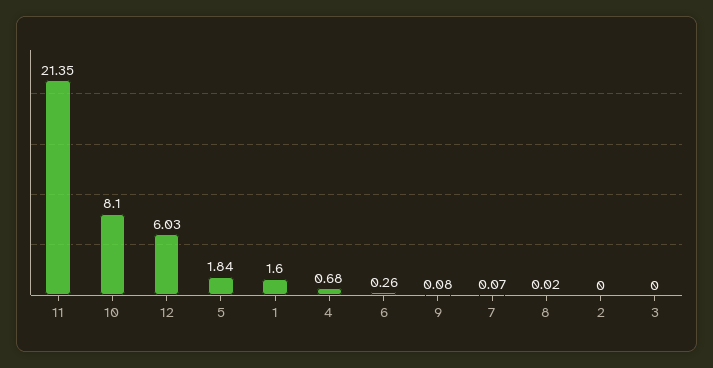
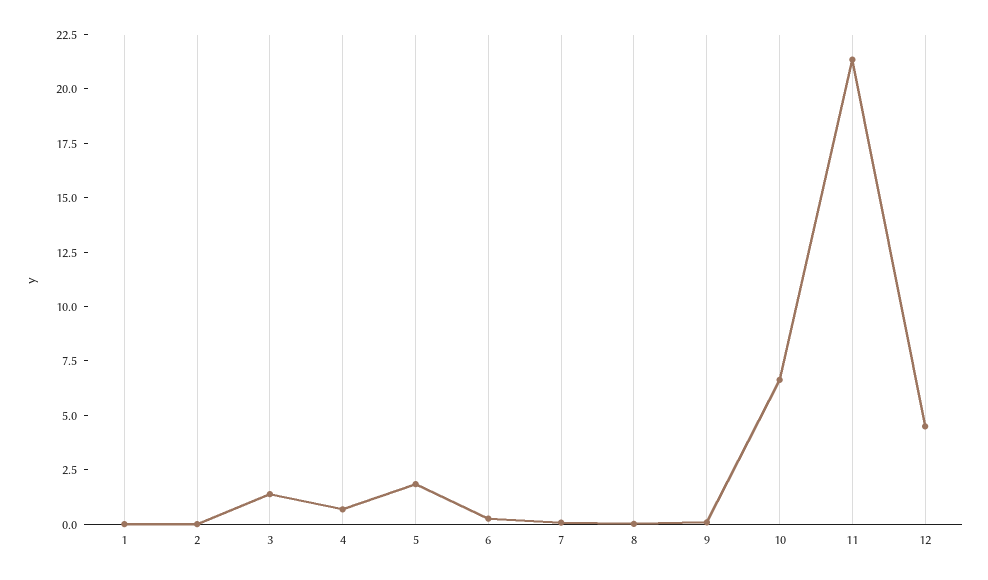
  {
    "11": 21.35,
-   "10": 8.1,
+   "10": 6.5,
-   "12": 6.03,
+   "12": 4.5,
    "5": 1.84,
-   "1": 1.6,
+   "1": 0,
    "4": 0.68,
    "6": 0.26,
    "9": 0.08,
    "7": 0.07,
    "8": 0.02,
    "2": 0,
-   "3": 0
+   "3": 1.5
  }

